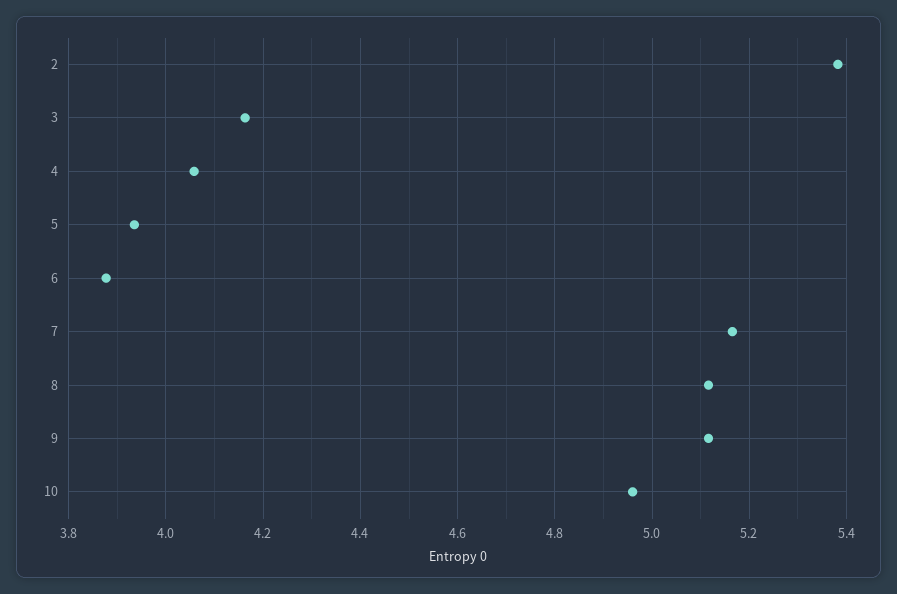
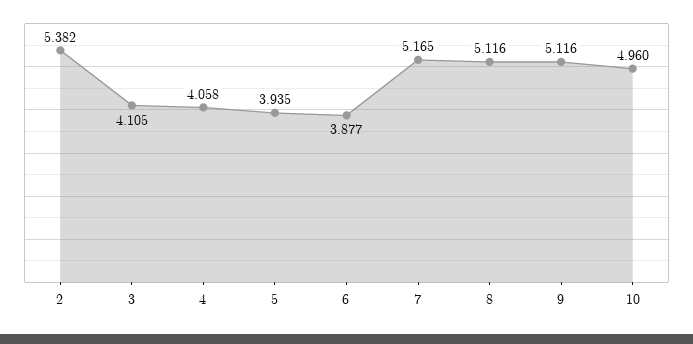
  {
    "2": 5.382,
-   "3": 4.16,
+   "3": 4.105,
    "4": 4.058,
    "5": 3.935,
    "6": 3.877,
    "7": 5.165,
    "8": 5.116,
    "9": 5.116,
    "10": 4.96
  }

